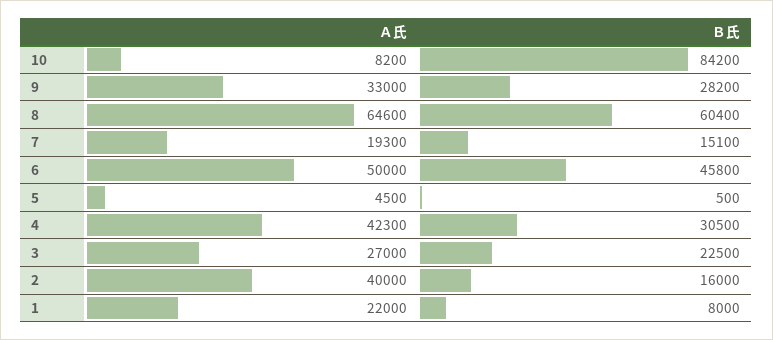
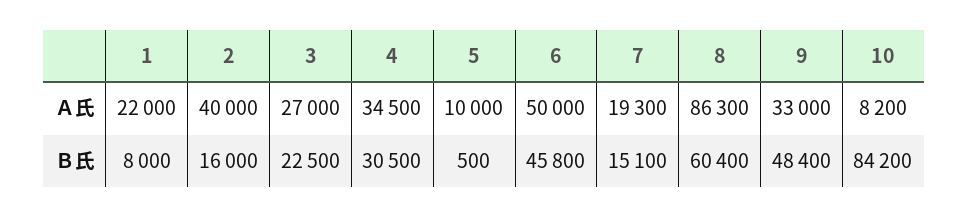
  {
    "Ａ氏": {
      "10": 8200,
      "9": 33000,
-     "8": 64600,
+     "8": 86300,
      "7": 19300,
      "6": 50000,
-     "5": 4500,
+     "5": 10000,
-     "4": 42300,
+     "4": 34500,
      "3": 27000,
      "2": 40000,
      "1": 22000
    },
    "Ｂ氏": {
      "10": 84200,
-     "9": 28200,
+     "9": 48400,
      "8": 60400,
      "7": 15100,
      "6": 45800,
      "5": 500,
      "4": 30500,
      "3": 22500,
      "2": 16000,
      "1": 8000
    }
  }

